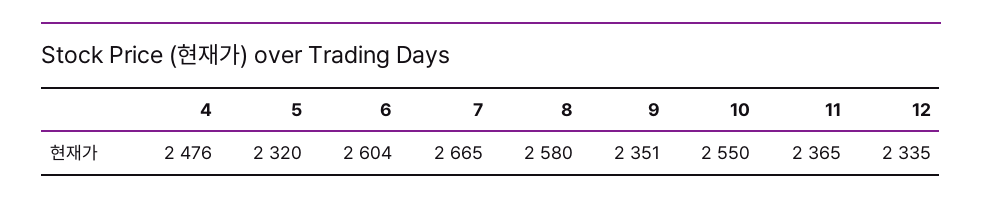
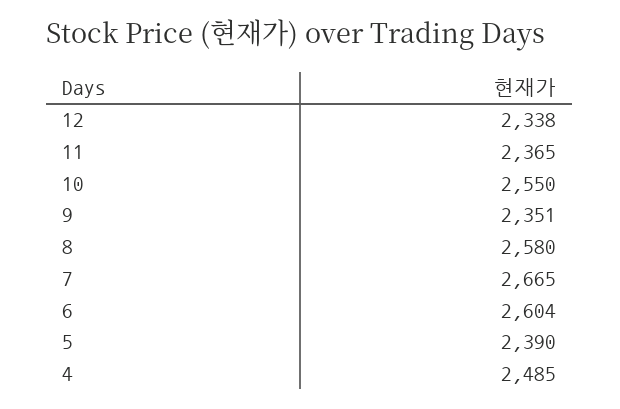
  {
-   "4": 2476,
+   "4": 2485,
-   "5": 2320,
+   "5": 2390,
    "6": 2604,
    "7": 2665,
    "8": 2580,
    "9": 2351,
    "10": 2550,
    "11": 2365,
-   "12": 2335
+   "12": 2338
  }

